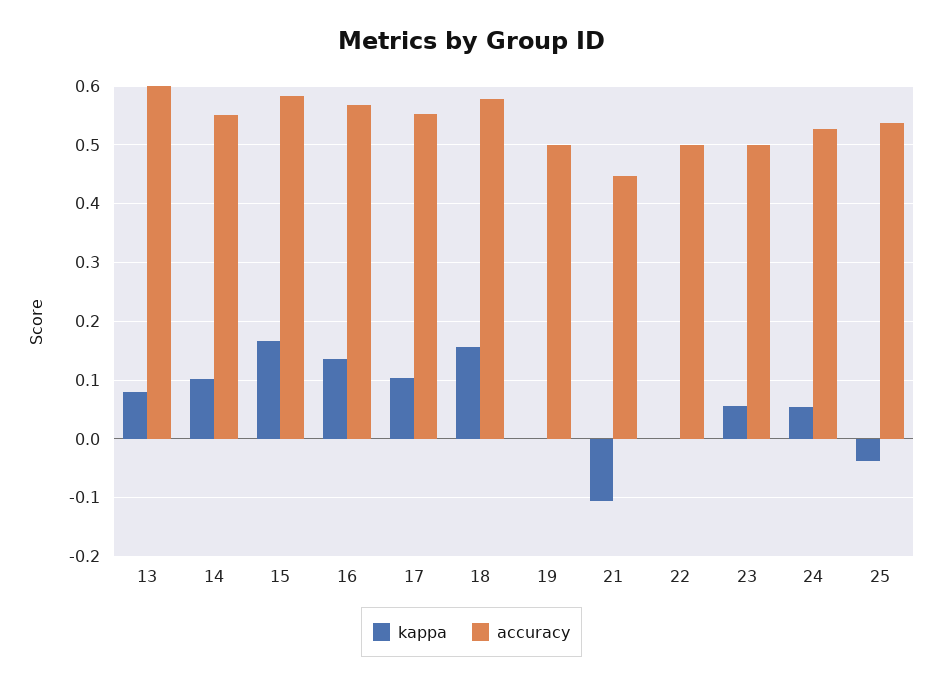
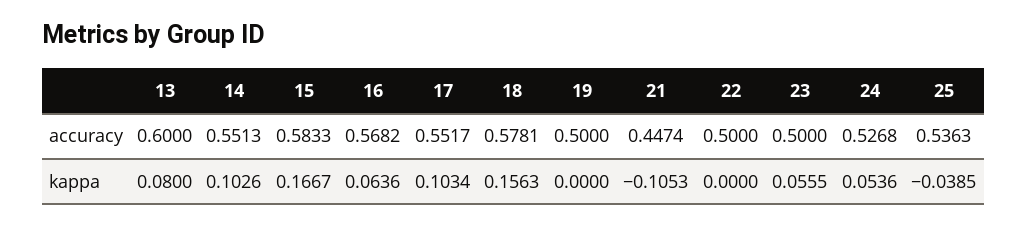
  {
    "kappa": {
      "13": 0.08,
      "14": 0.1026,
      "15": 0.1667,
-     "16": 0.14,
+     "16": 0.0636,
      "17": 0.1034,
      "18": 0.1563,
      "19": 0,
      "21": -0.1053,
      "22": 0,
      "23": 0.0555,
      "24": 0.0536,
      "25": -0.0385
    },
    "accuracy": {
      "13": 0.6,
      "14": 0.5513,
      "15": 0.5833,
      "16": 0.5682,
      "17": 0.5517,
      "18": 0.5781,
      "19": 0.5,
      "21": 0.4474,
      "22": 0.5,
      "23": 0.5,
      "24": 0.5268,
      "25": 0.5363
    }
  }

